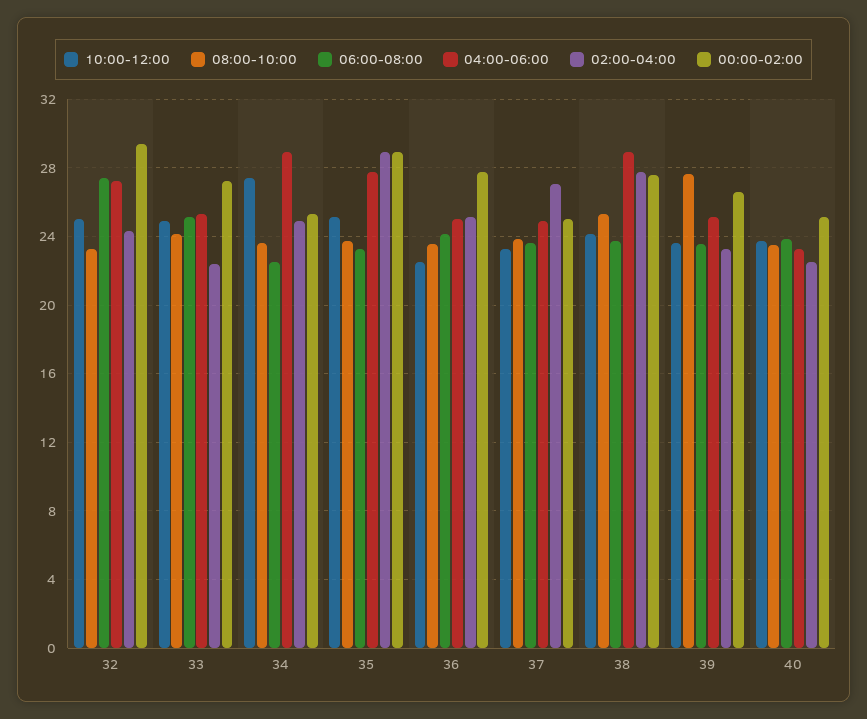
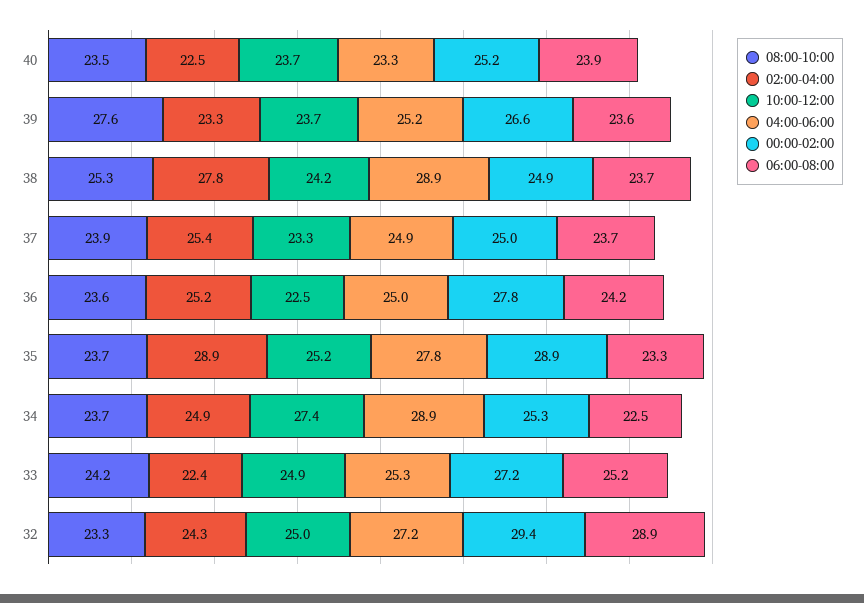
  {
    "10:00-12:00": {
      "32": 25,
      "33": 24.9,
      "34": 27.4,
      "35": 25.2,
      "36": 22.5,
      "37": 23.3,
      "38": 24.2,
      "39": 23.7,
      "40": 23.7
    },
    "08:00-10:00": {
      "32": 23.3,
      "33": 24.2,
      "34": 23.7,
      "35": 23.7,
      "36": 23.6,
      "37": 23.9,
      "38": 25.3,
      "39": 27.6,
      "40": 23.5
    },
    "06:00-08:00": {
-     "32": 27.5,
+     "32": 28.9,
      "33": 25.2,
      "34": 22.5,
      "35": 23.3,
      "36": 24.2,
      "37": 23.7,
      "38": 23.7,
      "39": 23.6,
      "40": 23.9
    },
    "04:00-06:00": {
      "32": 27.2,
      "33": 25.3,
      "34": 28.9,
      "35": 27.8,
      "36": 25,
      "37": 24.9,
      "38": 28.9,
      "39": 25.2,
      "40": 23.3
    },
    "02:00-04:00": {
      "32": 24.3,
      "33": 22.4,
      "34": 24.9,
      "35": 28.9,
      "36": 25.2,
-     "37": 27,
+     "37": 25.4,
      "38": 27.8,
      "39": 23.3,
      "40": 22.5
    },
    "00:00-02:00": {
      "32": 29.4,
      "33": 27.2,
      "34": 25.3,
      "35": 28.9,
      "36": 27.8,
      "37": 25,
-     "38": 27.5,
+     "38": 24.9,
      "39": 26.6,
      "40": 25.2
    }
  }

